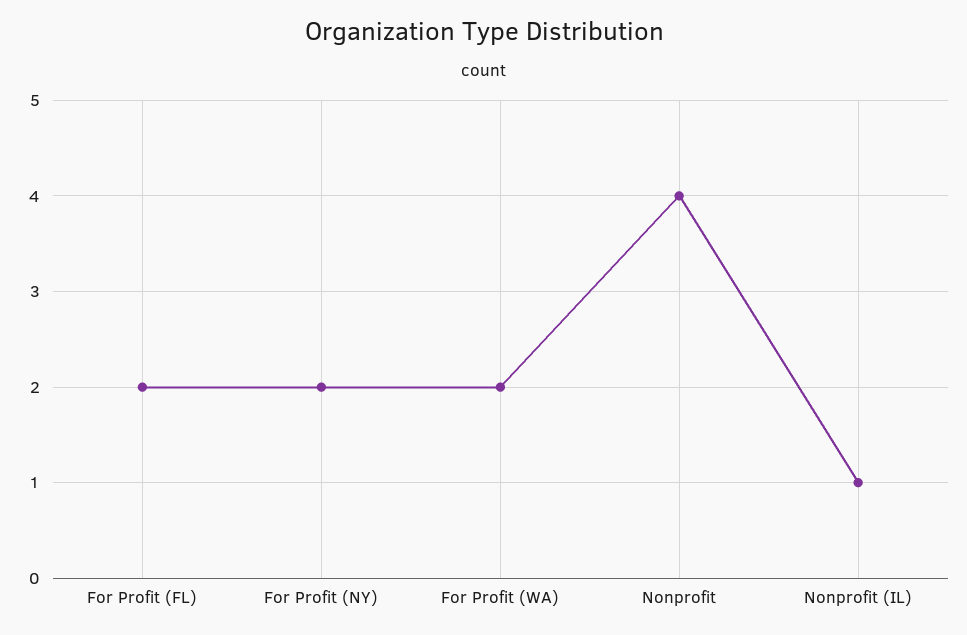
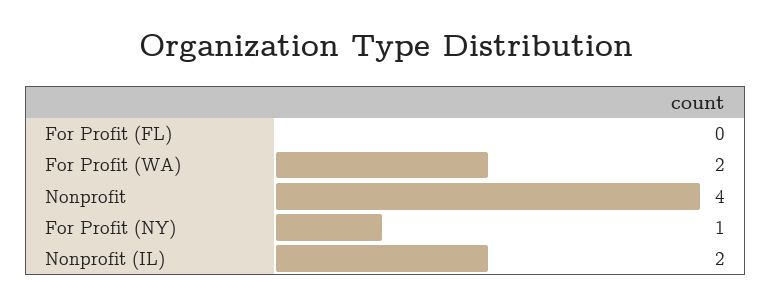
  {
-   "For Profit (FL)": 2,
+   "For Profit (FL)": 0,
-   "For Profit (NY)": 2,
+   "For Profit (NY)": 1,
    "For Profit (WA)": 2,
    "Nonprofit": 4,
-   "Nonprofit (IL)": 1
+   "Nonprofit (IL)": 2
  }

